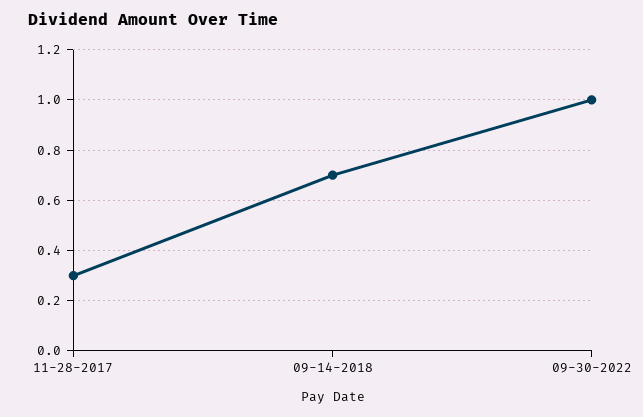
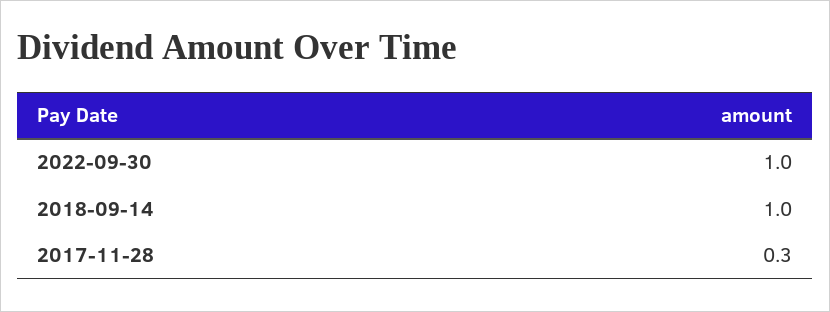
  {
    "11-28-2017": 0.3,
-   "09-14-2018": 0.7,
+   "09-14-2018": 1,
    "09-30-2022": 1
  }

